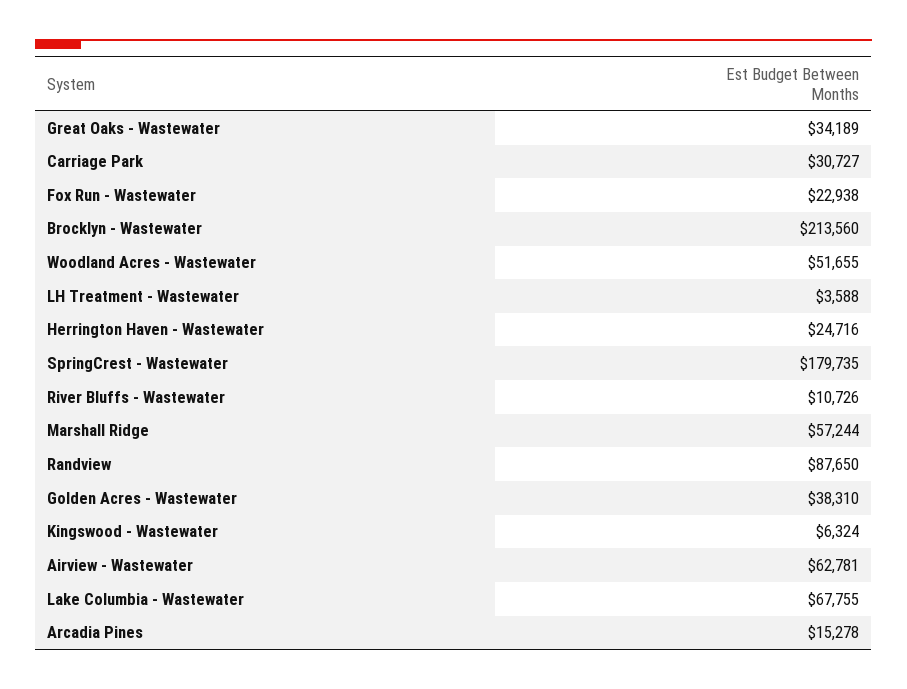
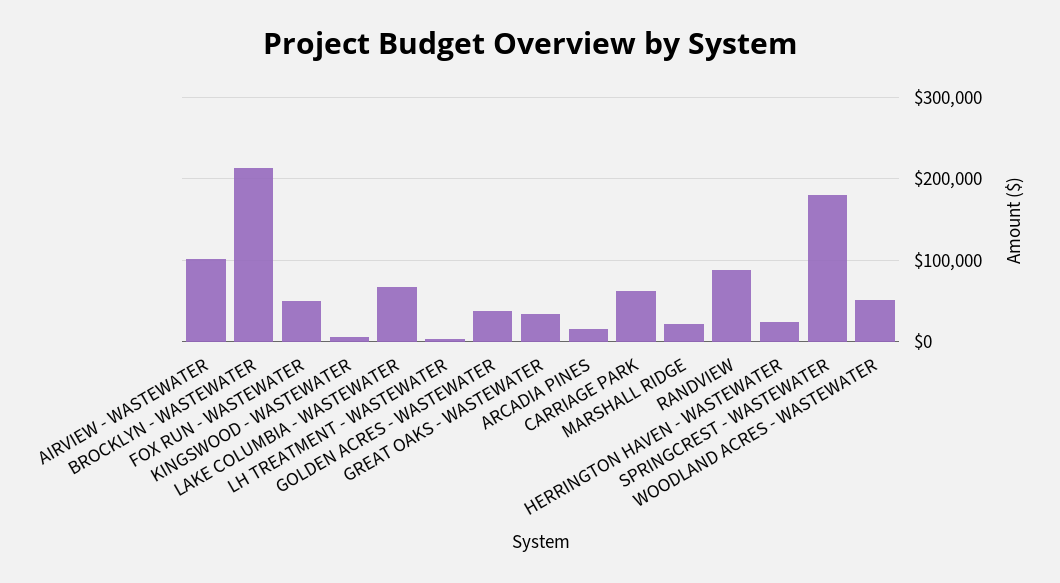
  {
    "Great Oaks - Wastewater": 34189,
-   "Carriage Park": 30727,
+   "Carriage Park": 60000,
-   "Fox Run - Wastewater": 22938,
+   "Fox Run - Wastewater": 50000,
    "Brocklyn - Wastewater": 213560,
    "Woodland Acres - Wastewater": 51655,
    "LH Treatment - Wastewater": 3588,
    "Herrington Haven - Wastewater": 24716,
    "SpringCrest - Wastewater": 179735,
-   "River Bluffs - Wastewater": 10726,
-   "Marshall Ridge": 57244,
+   "Marshall Ridge": 20000,
    "Randview": 87650,
    "Golden Acres - Wastewater": 38310,
    "Kingswood - Wastewater": 6324,
-   "Airview - Wastewater": 62781,
+   "Airview - Wastewater": 100000,
    "Lake Columbia - Wastewater": 67755,
    "Arcadia Pines": 15278
  }

